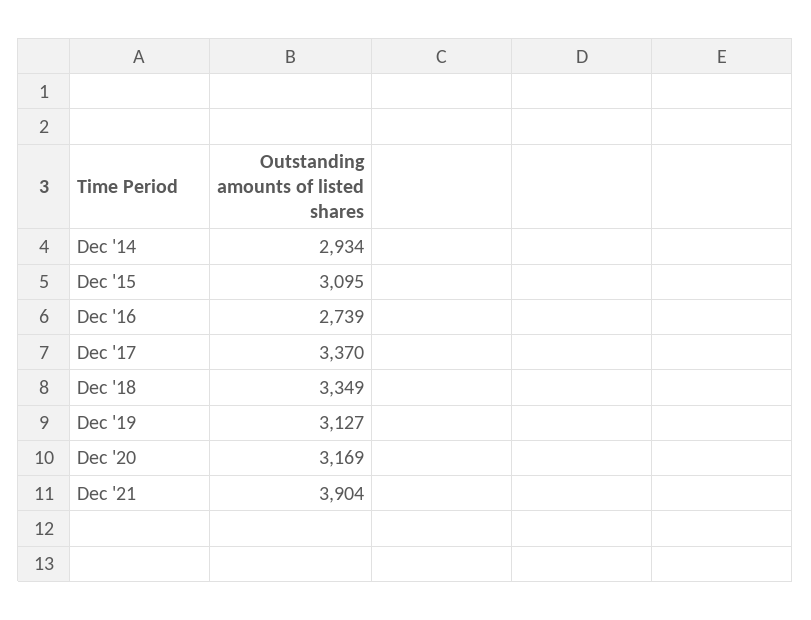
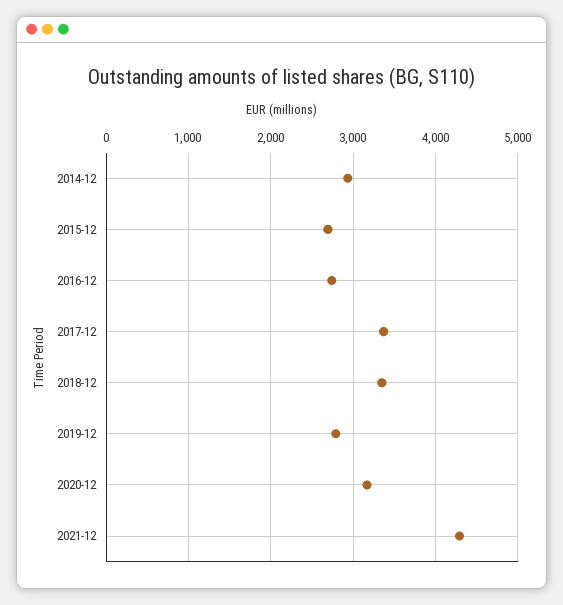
  {
    "Dec '14": 2934,
-   "Dec '15": 3095,
+   "Dec '15": 2700,
    "Dec '16": 2739,
    "Dec '17": 3370,
    "Dec '18": 3349,
-   "Dec '19": 3127,
+   "Dec '19": 2800,
    "Dec '20": 3169,
-   "Dec '21": 3904
+   "Dec '21": 4300
  }

